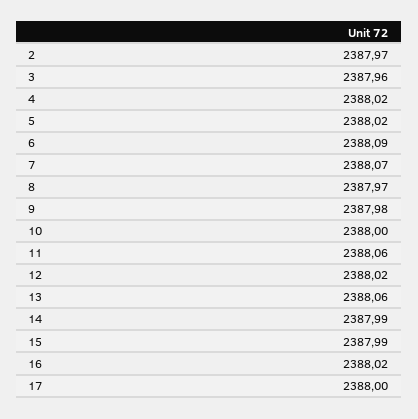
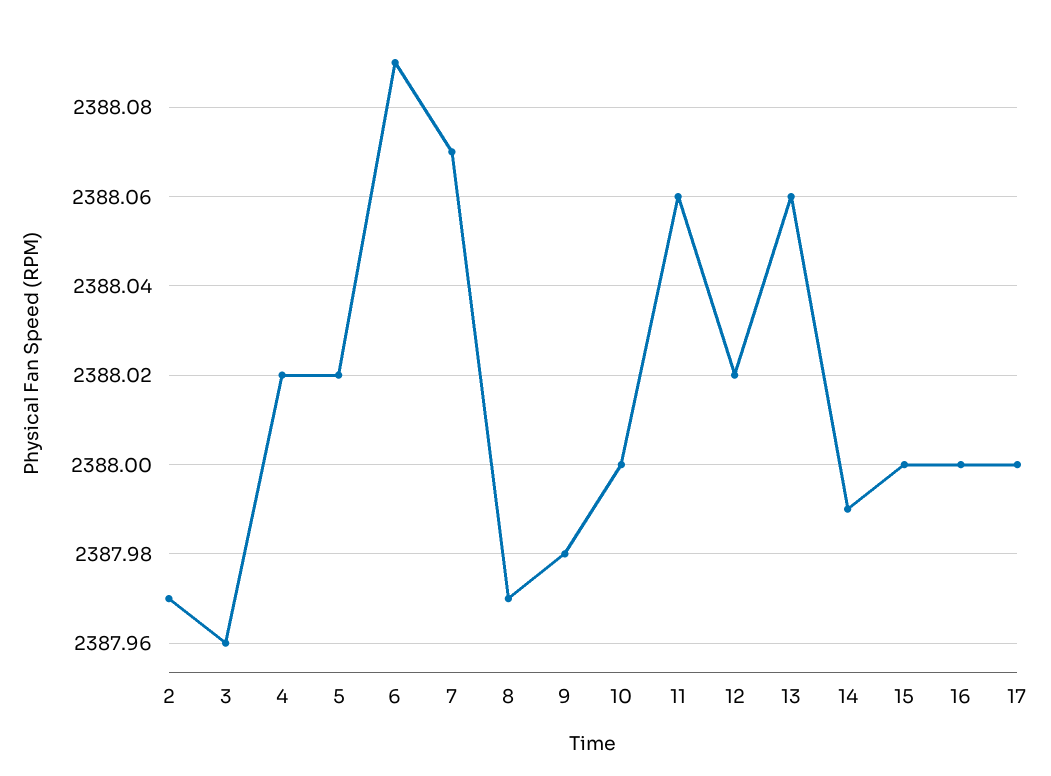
  {
    "2": 2387.97,
    "3": 2387.96,
    "4": 2388.02,
    "5": 2388.02,
    "6": 2388.09,
    "7": 2388.07,
    "8": 2387.97,
    "9": 2387.98,
    "10": 2388,
    "11": 2388.06,
    "12": 2388.02,
    "13": 2388.06,
    "14": 2387.99,
-   "15": 2387.99,
+   "15": 2388,
-   "16": 2388.02,
+   "16": 2388,
    "17": 2388
  }

